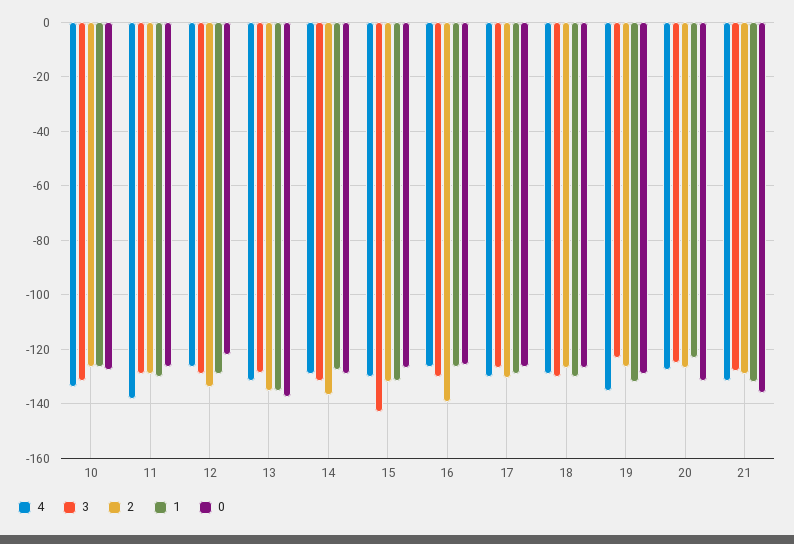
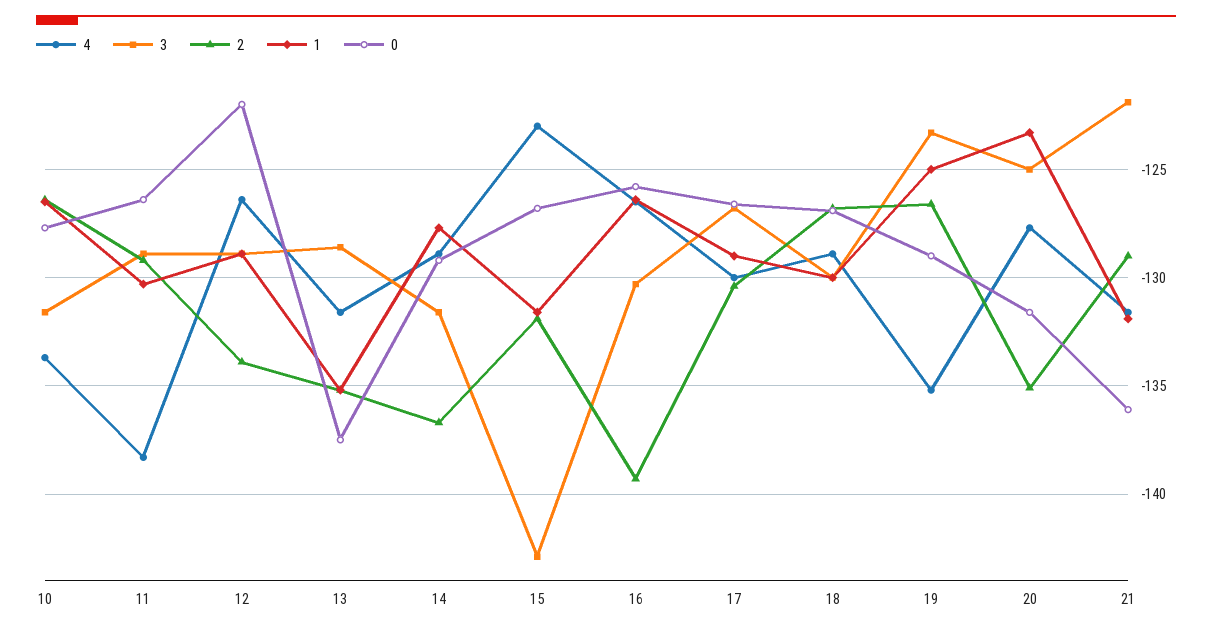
  {
    "4": {
      "10": -133.5,
      "11": -138.5,
      "12": -126.5,
      "13": -131.5,
      "14": -129,
-     "15": -130,
+     "15": -123,
      "16": -126.5,
      "17": -130,
      "18": -129,
      "19": -135,
      "20": -127.5,
      "21": -131.5
    },
    "3": {
      "10": -131.5,
      "11": -129,
      "12": -129,
      "13": -128.5,
      "14": -131.5,
      "15": -143,
      "16": -130.5,
      "17": -127,
      "18": -130,
      "19": -123.5,
      "20": -125,
-     "21": -127.5
+     "21": -122
    },
    "2": {
      "10": -126.5,
      "11": -129,
      "12": -134,
      "13": -135,
      "14": -136.5,
      "15": -132,
      "16": -139.5,
      "17": -130.5,
      "18": -127,
      "19": -126.5,
-     "20": -127.5,
+     "20": -135,
      "21": -129
    },
    "1": {
      "10": -126.5,
      "11": -130.5,
      "12": -129,
      "13": -135,
      "14": -127.5,
      "15": -131.5,
      "16": -126.5,
      "17": -129,
      "18": -130,
-     "19": -132.5,
+     "19": -125,
      "20": -123.5,
      "21": -132
    },
    "0": {
      "10": -127.5,
      "11": -126.5,
      "12": -122,
      "13": -137.5,
      "14": -129,
      "15": -127,
      "16": -126,
      "17": -126.5,
      "18": -127,
      "19": -129,
      "20": -131.5,
      "21": -136
    }
  }

